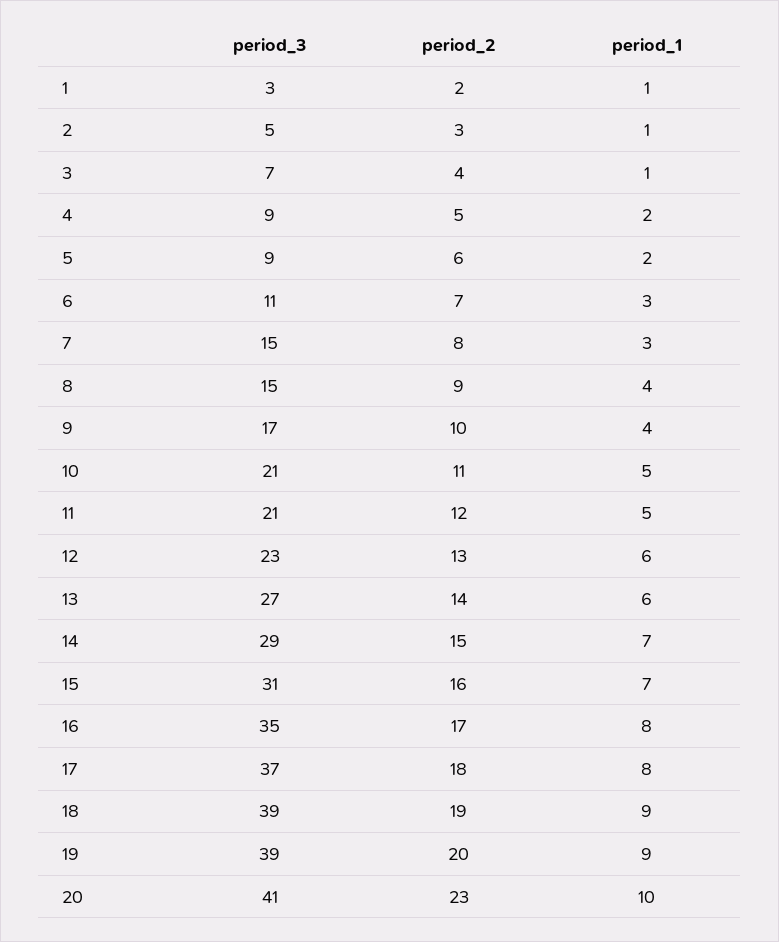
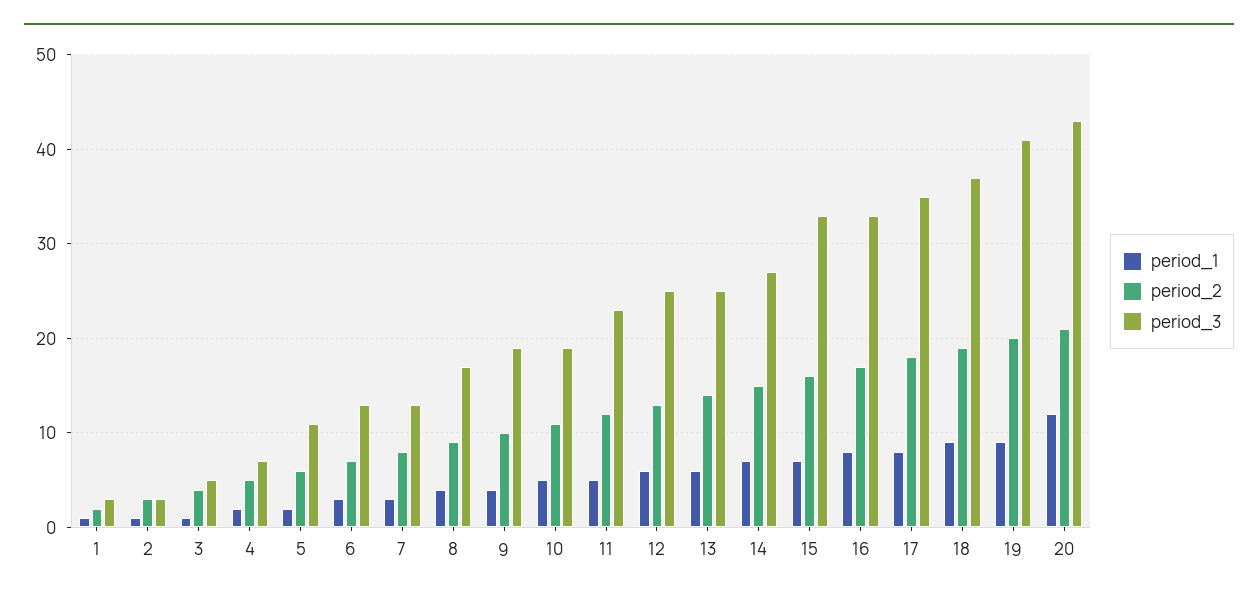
  {
    "period_3": {
      "1": 3,
-     "2": 5,
+     "2": 3,
-     "3": 7,
+     "3": 5,
-     "4": 9,
+     "4": 7,
-     "5": 9,
+     "5": 11,
-     "6": 11,
+     "6": 13,
-     "7": 15,
+     "7": 13,
-     "8": 15,
+     "8": 17,
-     "9": 17,
+     "9": 19,
-     "10": 21,
+     "10": 19,
-     "11": 21,
+     "11": 23,
-     "12": 23,
+     "12": 25,
-     "13": 27,
+     "13": 25,
-     "14": 29,
+     "14": 27,
-     "15": 31,
+     "15": 33,
-     "16": 35,
+     "16": 33,
-     "17": 37,
+     "17": 35,
-     "18": 39,
+     "18": 37,
-     "19": 39,
+     "19": 41,
-     "20": 41
+     "20": 43
    },
    "period_2": {
      "1": 2,
      "2": 3,
      "3": 4,
      "4": 5,
      "5": 6,
      "6": 7,
      "7": 8,
      "8": 9,
      "9": 10,
      "10": 11,
      "11": 12,
      "12": 13,
      "13": 14,
      "14": 15,
      "15": 16,
      "16": 17,
      "17": 18,
      "18": 19,
      "19": 20,
-     "20": 23
+     "20": 21
    },
    "period_1": {
      "1": 1,
      "2": 1,
      "3": 1,
      "4": 2,
      "5": 2,
      "6": 3,
      "7": 3,
      "8": 4,
      "9": 4,
      "10": 5,
      "11": 5,
      "12": 6,
      "13": 6,
      "14": 7,
      "15": 7,
      "16": 8,
      "17": 8,
      "18": 9,
      "19": 9,
-     "20": 10
+     "20": 12
    }
  }

